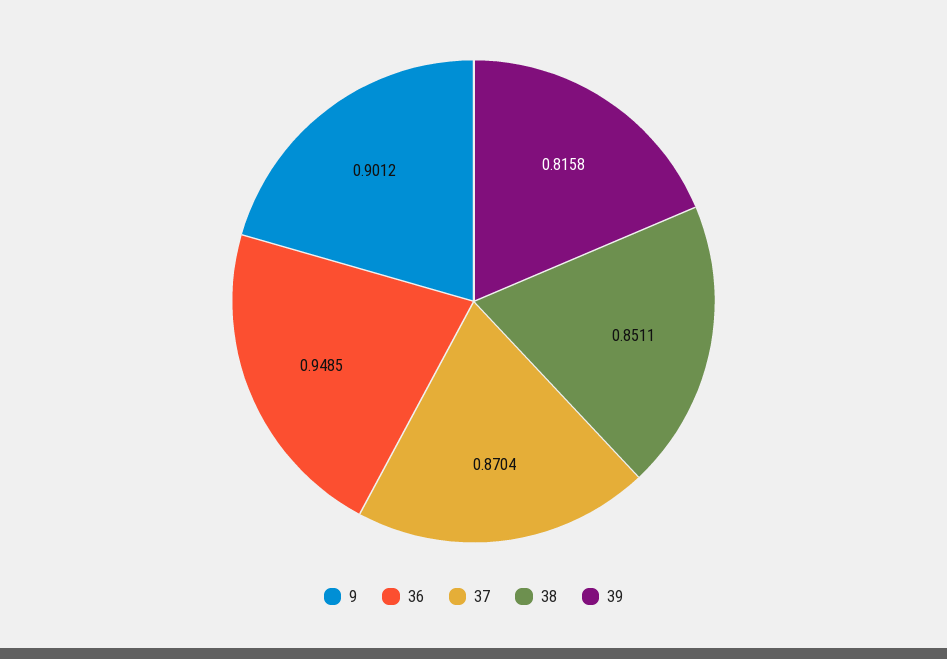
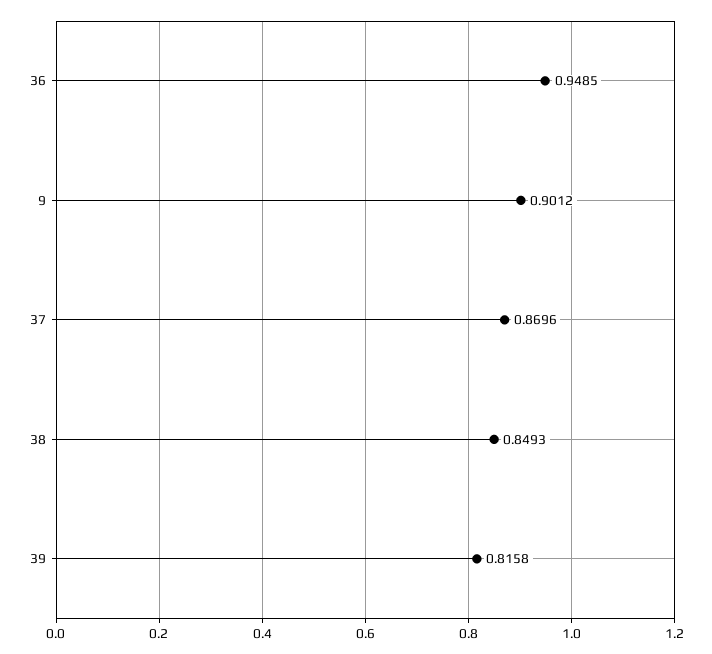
  {
    "9": 0.9012,
    "36": 0.9485,
-   "37": 0.8704,
+   "37": 0.8696,
-   "38": 0.8511,
+   "38": 0.8493,
    "39": 0.8158
  }

